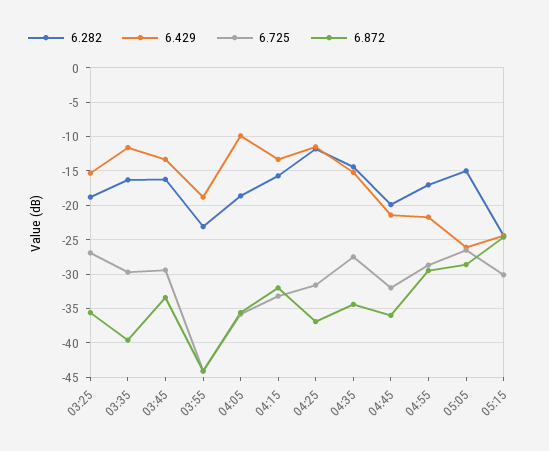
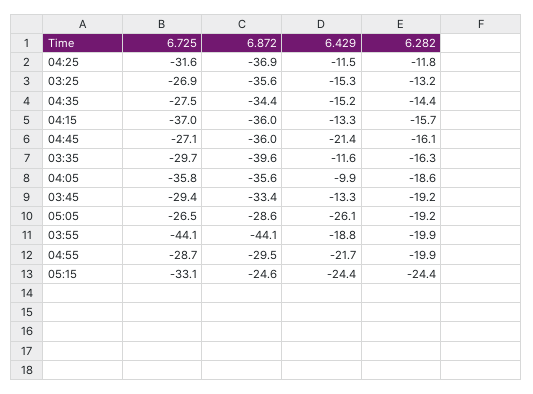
  {
    "6.282": {
-     "03:25": -19,
+     "03:25": -13.2,
      "03:35": -16.3,
-     "03:45": -16,
+     "03:45": -19.2,
-     "03:55": -23,
+     "03:55": -19.9,
      "04:05": -18.6,
      "04:15": -15.7,
      "04:25": -11.8,
      "04:35": -14.4,
-     "04:45": -20,
+     "04:45": -16.1,
-     "04:55": -17,
+     "04:55": -19.9,
-     "05:05": -15,
+     "05:05": -19.2,
      "05:15": -24.4
    },
    "6.429": {
      "03:25": -15.3,
      "03:35": -11.6,
      "03:45": -13.3,
      "03:55": -18.8,
      "04:05": -9.9,
      "04:15": -13.3,
      "04:25": -11.5,
      "04:35": -15.2,
      "04:45": -21.4,
      "04:55": -21.7,
      "05:05": -26.1,
      "05:15": -24.4
    },
    "6.725": {
      "03:25": -26.9,
      "03:35": -29.7,
      "03:45": -29.4,
      "03:55": -44.1,
      "04:05": -35.8,
-     "04:15": -33,
+     "04:15": -37,
      "04:25": -31.6,
      "04:35": -27.5,
-     "04:45": -32,
+     "04:45": -27.1,
      "04:55": -28.7,
      "05:05": -26.5,
-     "05:15": -30
+     "05:15": -33.1
    },
    "6.872": {
      "03:25": -35.6,
      "03:35": -39.6,
      "03:45": -33.4,
      "03:55": -44.1,
      "04:05": -35.6,
-     "04:15": -32,
+     "04:15": -36,
      "04:25": -36.9,
      "04:35": -34.4,
      "04:45": -36,
      "04:55": -29.5,
      "05:05": -28.6,
      "05:15": -24.6
    }
  }

